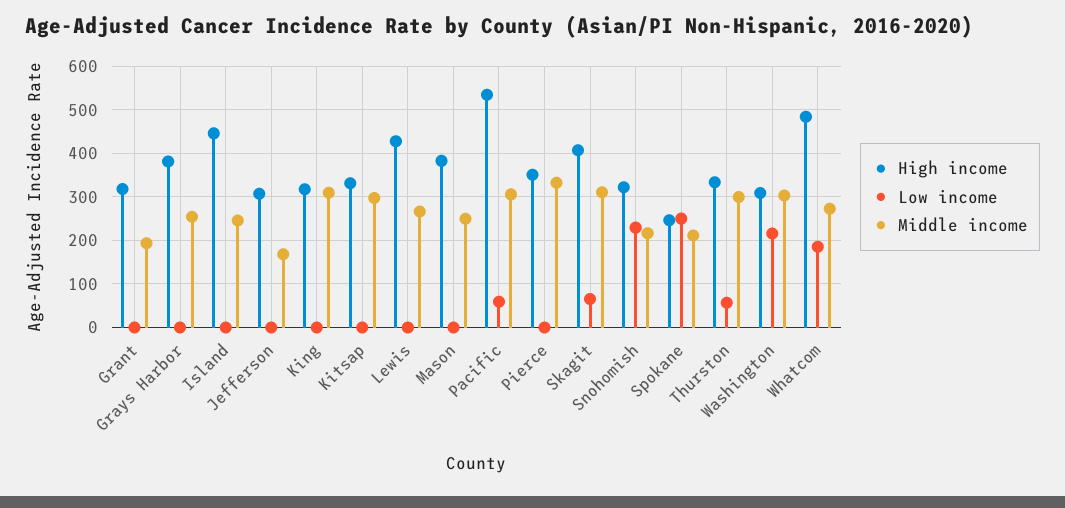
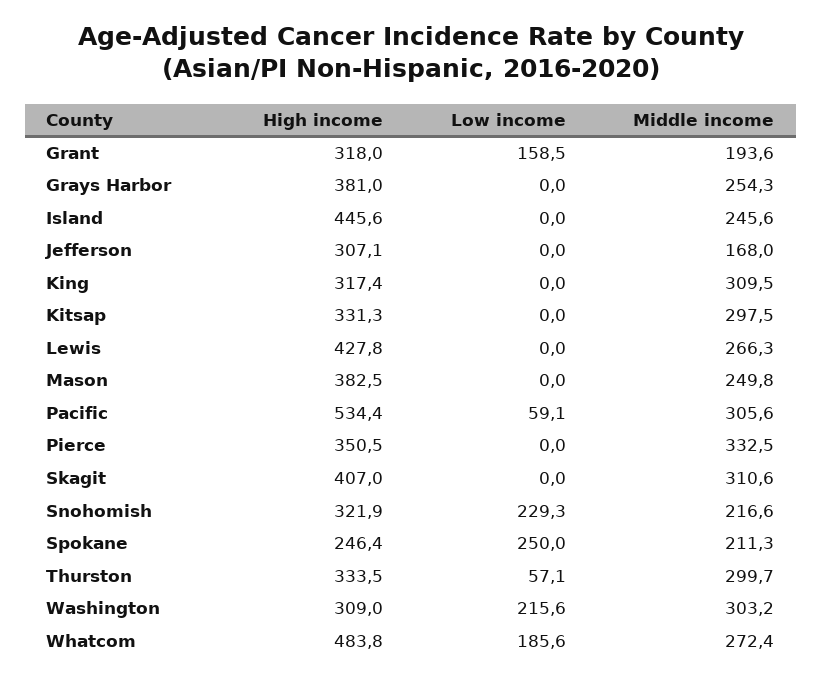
  {
    "High income": {
      "Grant": 318,
      "Grays Harbor": 381,
      "Island": 445.6,
      "Jefferson": 307.1,
      "King": 317.4,
      "Kitsap": 331.3,
      "Lewis": 427.8,
      "Mason": 382.5,
      "Pacific": 534.4,
      "Pierce": 350.5,
      "Skagit": 407,
      "Snohomish": 321.9,
      "Spokane": 246.4,
      "Thurston": 333.5,
      "Washington": 309,
      "Whatcom": 483.8
    },
    "Low income": {
-     "Grant": 0,
+     "Grant": 158.5,
      "Grays Harbor": 0,
      "Island": 0,
      "Jefferson": 0,
      "King": 0,
      "Kitsap": 0,
      "Lewis": 0,
      "Mason": 0,
      "Pacific": 59.1,
      "Pierce": 0,
-     "Skagit": 60,
+     "Skagit": 0,
      "Snohomish": 229.3,
      "Spokane": 250,
      "Thurston": 57.1,
      "Washington": 215.6,
      "Whatcom": 185.6
    },
    "Middle income": {
      "Grant": 193.6,
      "Grays Harbor": 254.3,
      "Island": 245.6,
      "Jefferson": 168,
      "King": 309.5,
      "Kitsap": 297.5,
      "Lewis": 266.3,
      "Mason": 249.8,
      "Pacific": 305.6,
      "Pierce": 332.5,
      "Skagit": 310.6,
      "Snohomish": 216.6,
      "Spokane": 211.3,
      "Thurston": 299.7,
      "Washington": 303.2,
      "Whatcom": 272.4
    }
  }

